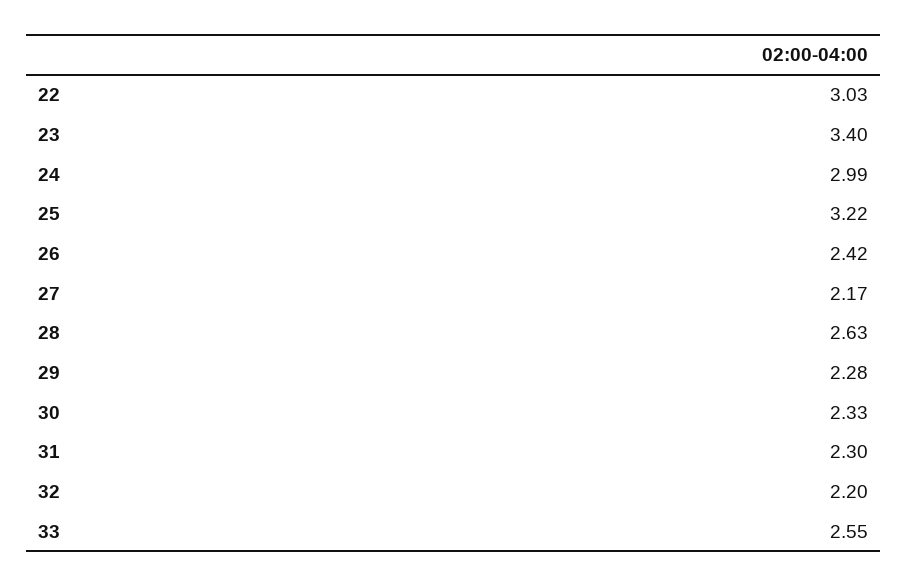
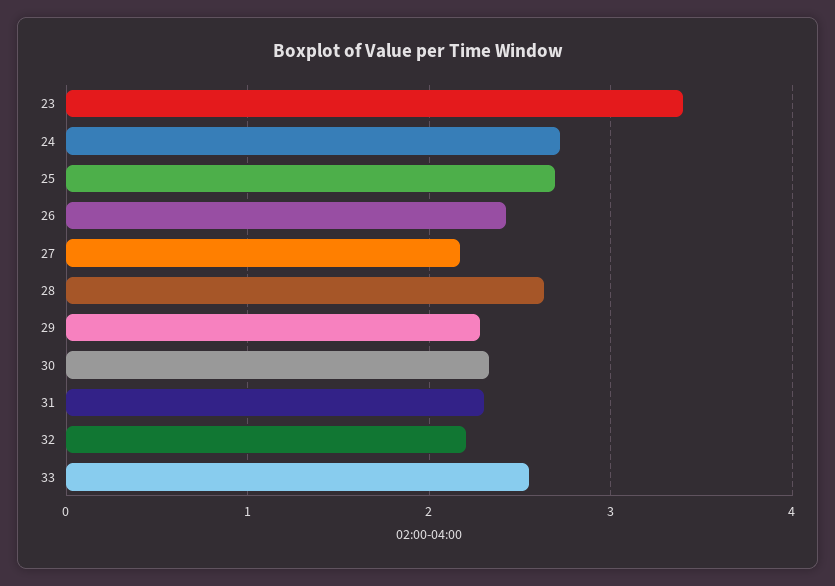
  {
-   "22": 3.03,
    "23": 3.4,
-   "24": 2.99,
+   "24": 2.7,
-   "25": 3.22,
+   "25": 2.7,
    "26": 2.42,
    "27": 2.17,
    "28": 2.63,
    "29": 2.28,
    "30": 2.33,
    "31": 2.3,
    "32": 2.2,
    "33": 2.55
  }

